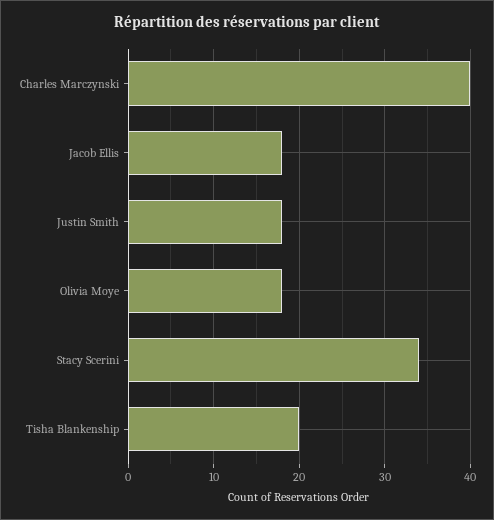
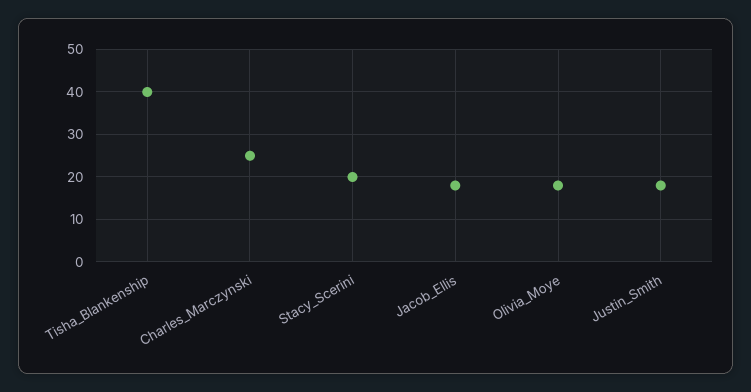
  {
-   "Charles Marczynski": 40,
+   "Charles Marczynski": 25,
    "Jacob Ellis": 18,
    "Justin Smith": 18,
    "Olivia Moye": 18,
-   "Stacy Scerini": 34,
+   "Stacy Scerini": 20,
-   "Tisha Blankenship": 20
+   "Tisha Blankenship": 40
  }

